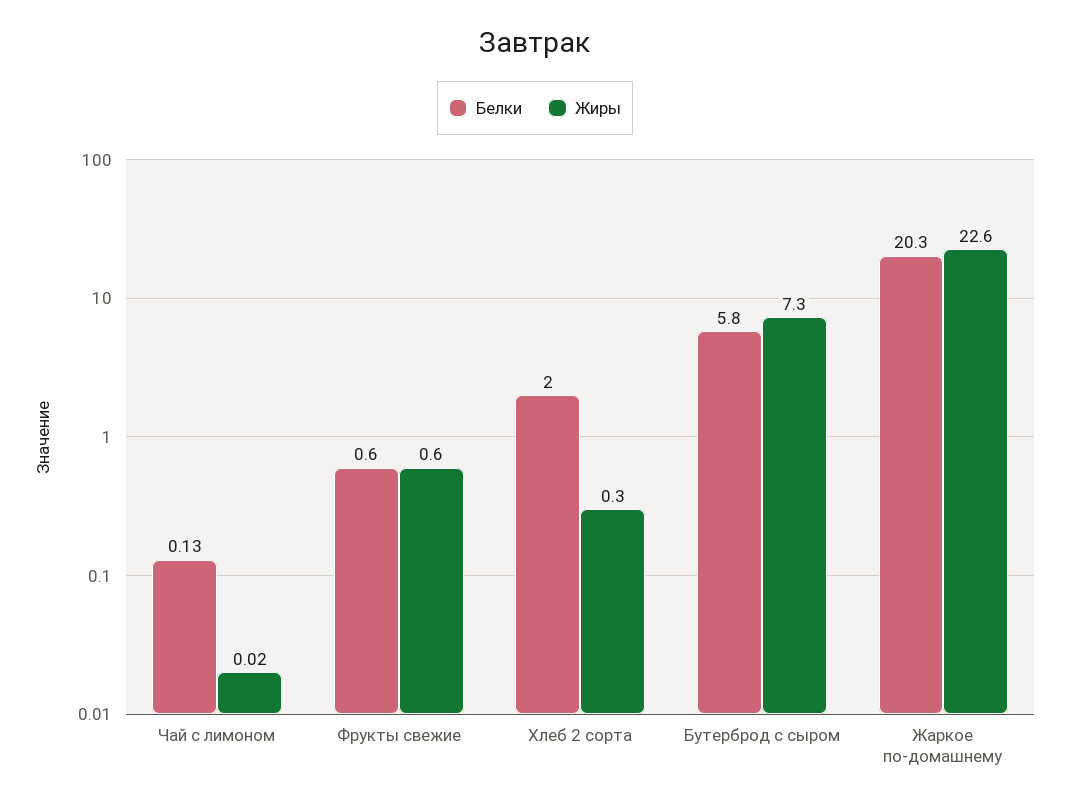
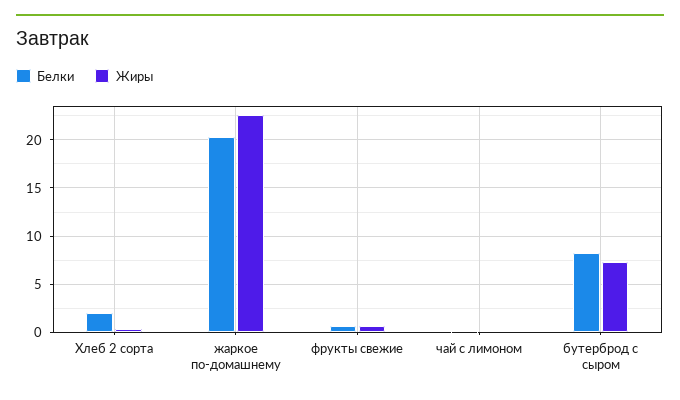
  {
    "Белки": {
      "Чай с лимоном": 0.13,
      "Фрукты свежие": 0.6,
      "Хлеб 2 сорта": 2,
-     "Бутерброд с сыром": 5.8,
+     "Бутерброд с сыром": 8,
      "Жаркое по-домашнему": 20.3
    },
    "Жиры": {
      "Чай с лимоном": 0.02,
      "Фрукты свежие": 0.6,
      "Хлеб 2 сорта": 0.3,
      "Бутерброд с сыром": 7.3,
      "Жаркое по-домашнему": 22.6
    }
  }

